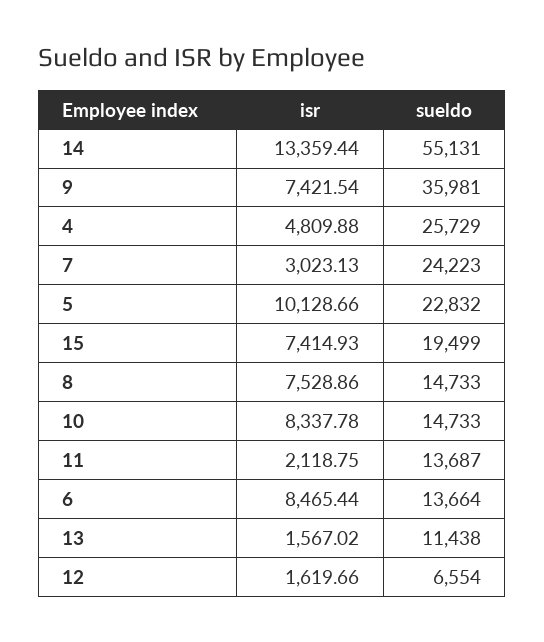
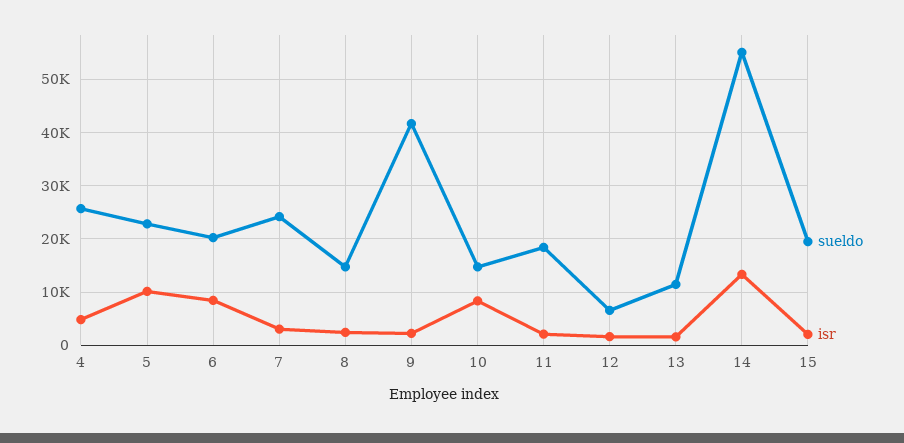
  {
    "isr": {
      "14": 13359.44,
-     "9": 7421.54,
+     "9": 2000,
      "4": 4809.88,
      "7": 3023.13,
      "5": 10128.66,
-     "15": 7414.93,
+     "15": 2000,
-     "8": 7528.86,
+     "8": 2000,
      "10": 8337.78,
      "11": 2118.75,
      "6": 8465.44,
      "13": 1567.02,
      "12": 1619.66
    },
    "sueldo": {
      "14": 55131,
-     "9": 35981,
+     "9": 42000,
      "4": 25729,
      "7": 24223,
      "5": 22832,
      "15": 19499,
      "8": 14733,
      "10": 14733,
-     "11": 13687,
+     "11": 18000,
-     "6": 13664,
+     "6": 20000,
      "13": 11438,
      "12": 6554
    }
  }

